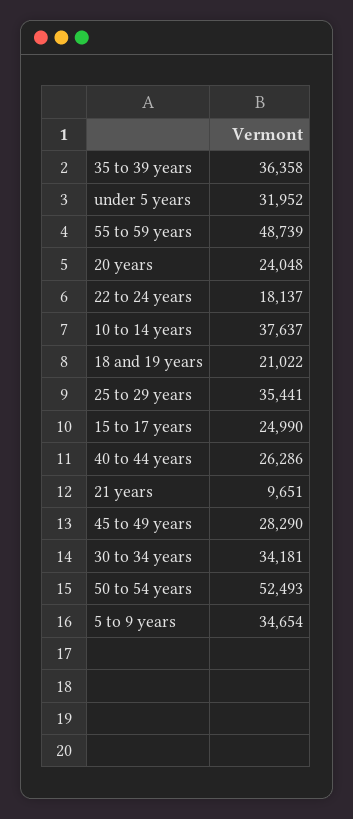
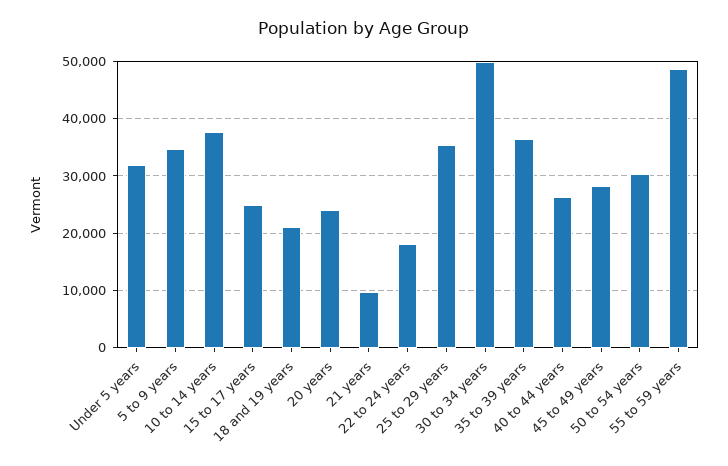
  {
    "35 to 39 years": 36358,
    "under 5 years": 31952,
    "55 to 59 years": 48739,
    "20 years": 24048,
    "22 to 24 years": 18137,
    "10 to 14 years": 37637,
    "18 and 19 years": 21022,
    "25 to 29 years": 35441,
    "15 to 17 years": 24990,
    "40 to 44 years": 26286,
    "21 years": 9651,
    "45 to 49 years": 28290,
-   "30 to 34 years": 34181,
+   "30 to 34 years": 50000,
-   "50 to 54 years": 52493,
+   "50 to 54 years": 30000,
    "5 to 9 years": 34654
  }

